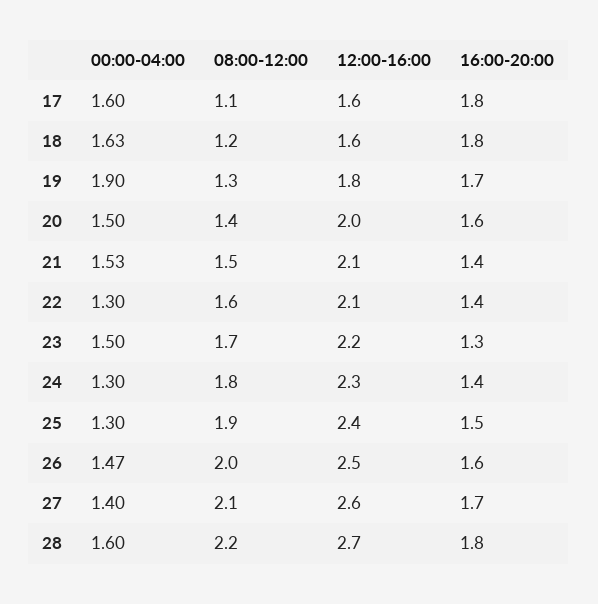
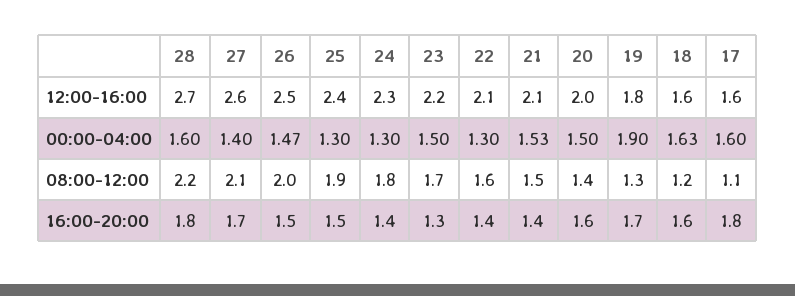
  {
    "00:00-04:00": {
      "17": 1.6,
      "18": 1.63,
      "19": 1.9,
      "20": 1.5,
      "21": 1.53,
      "22": 1.3,
      "23": 1.5,
      "24": 1.3,
      "25": 1.3,
      "26": 1.47,
      "27": 1.4,
      "28": 1.6
    },
    "08:00-12:00": {
      "17": 1.1,
      "18": 1.2,
      "19": 1.3,
      "20": 1.4,
      "21": 1.5,
      "22": 1.6,
      "23": 1.7,
      "24": 1.8,
      "25": 1.9,
      "26": 2,
      "27": 2.1,
      "28": 2.2
    },
    "12:00-16:00": {
      "17": 1.6,
      "18": 1.6,
      "19": 1.8,
      "20": 2,
      "21": 2.1,
      "22": 2.1,
      "23": 2.2,
      "24": 2.3,
      "25": 2.4,
      "26": 2.5,
      "27": 2.6,
      "28": 2.7
    },
    "16:00-20:00": {
      "17": 1.8,
-     "18": 1.8,
+     "18": 1.6,
      "19": 1.7,
      "20": 1.6,
      "21": 1.4,
      "22": 1.4,
      "23": 1.3,
      "24": 1.4,
      "25": 1.5,
-     "26": 1.6,
+     "26": 1.5,
      "27": 1.7,
      "28": 1.8
    }
  }

